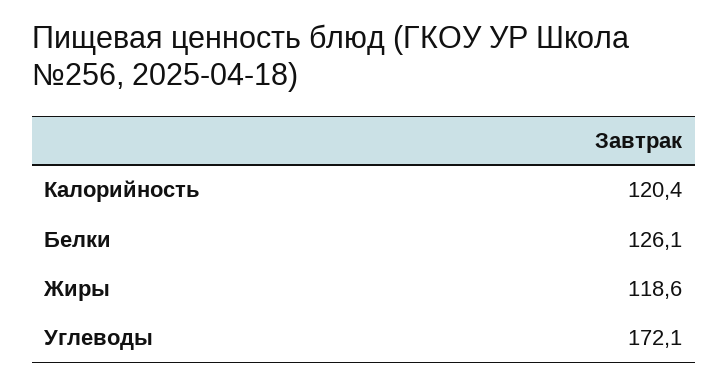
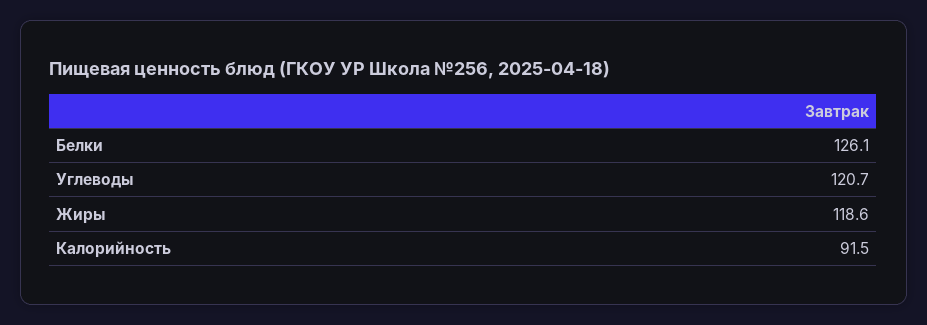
  {
-   "Калорийность": 120.4,
+   "Калорийность": 91.5,
    "Белки": 126.1,
    "Жиры": 118.6,
-   "Углеводы": 172.1
+   "Углеводы": 120.7
  }

